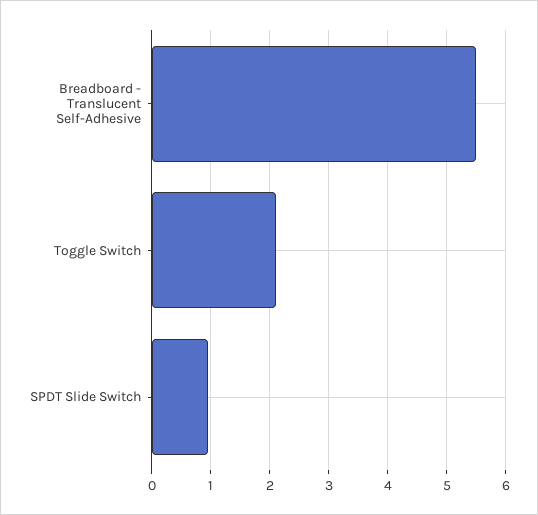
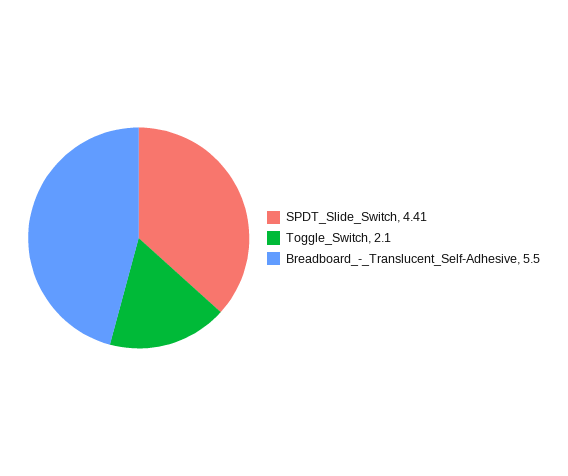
  {
    "Breadboard - Translucent Self-Adhesive": 5.5,
    "Toggle Switch": 2.1,
-   "SPDT Slide Switch": 1
+   "SPDT Slide Switch": 4.41
  }

